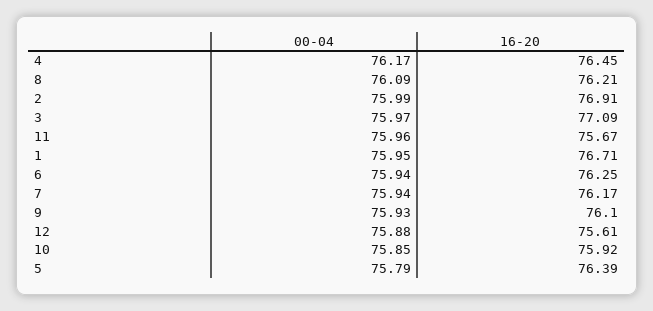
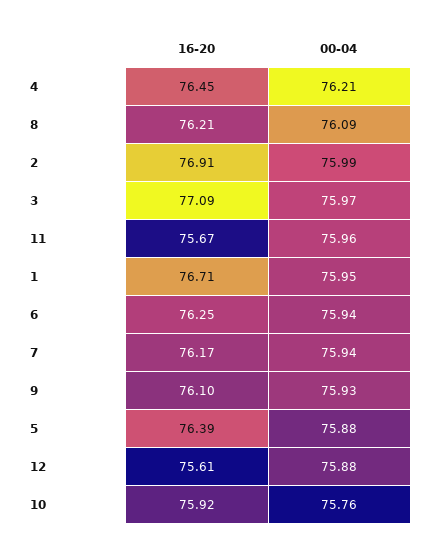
  {
    "00-04": {
-     "4": 76.17,
+     "4": 76.21,
      "8": 76.09,
      "2": 75.99,
      "3": 75.97,
      "11": 75.96,
      "1": 75.95,
      "6": 75.94,
      "7": 75.94,
      "9": 75.93,
      "12": 75.88,
-     "10": 75.85,
+     "10": 75.76,
-     "5": 75.79
+     "5": 75.88
    },
    "16-20": {
      "4": 76.45,
      "8": 76.21,
      "2": 76.91,
      "3": 77.09,
      "11": 75.67,
      "1": 76.71,
      "6": 76.25,
      "7": 76.17,
      "9": 76.1,
      "12": 75.61,
      "10": 75.92,
      "5": 76.39
    }
  }

